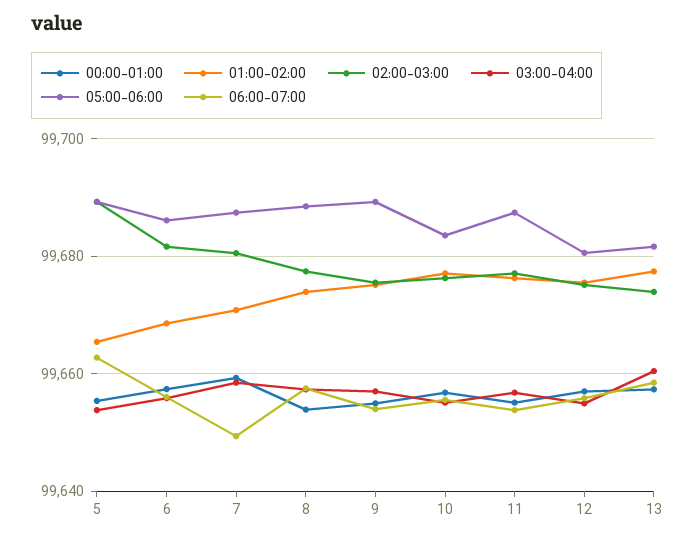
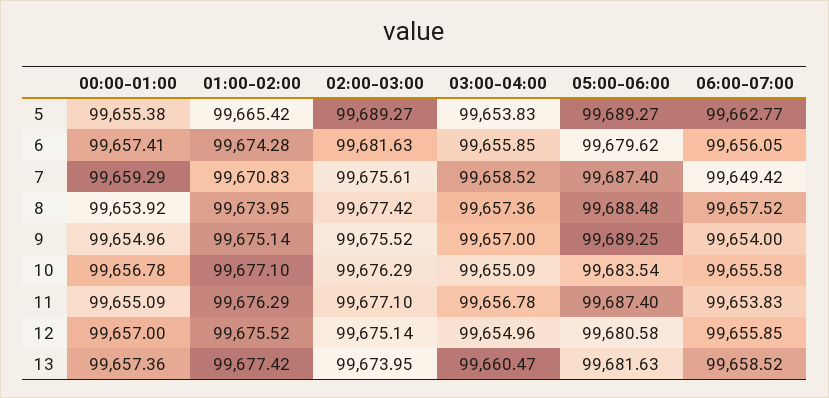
  {
    "00:00-01:00": {
      "5": 99655.38,
      "6": 99657.41,
      "7": 99659.29,
      "8": 99653.92,
      "9": 99654.96,
      "10": 99656.78,
      "11": 99655.09,
      "12": 99657,
      "13": 99657.36
    },
    "01:00-02:00": {
      "5": 99665.42,
-     "6": 99668,
+     "6": 99674.28,
      "7": 99670.83,
      "8": 99673.95,
      "9": 99675.14,
      "10": 99677.1,
      "11": 99676.29,
      "12": 99675.52,
      "13": 99677.42
    },
    "02:00-03:00": {
      "5": 99689.27,
      "6": 99681.63,
-     "7": 99680,
+     "7": 99675.61,
      "8": 99677.42,
      "9": 99675.52,
      "10": 99676.29,
      "11": 99677.1,
      "12": 99675.14,
      "13": 99673.95
    },
    "03:00-04:00": {
      "5": 99653.83,
      "6": 99655.85,
      "7": 99658.52,
      "8": 99657.36,
      "9": 99657,
      "10": 99655.09,
      "11": 99656.78,
      "12": 99654.96,
      "13": 99660.47
    },
    "05:00-06:00": {
      "5": 99689.27,
-     "6": 99686,
+     "6": 99679.62,
      "7": 99687.4,
      "8": 99688.48,
      "9": 99689.25,
      "10": 99683.54,
      "11": 99687.4,
      "12": 99680.58,
      "13": 99681.63
    },
    "06:00-07:00": {
      "5": 99662.77,
      "6": 99656.05,
      "7": 99649.42,
      "8": 99657.52,
      "9": 99654,
      "10": 99655.58,
      "11": 99653.83,
      "12": 99655.85,
      "13": 99658.52
    }
  }

